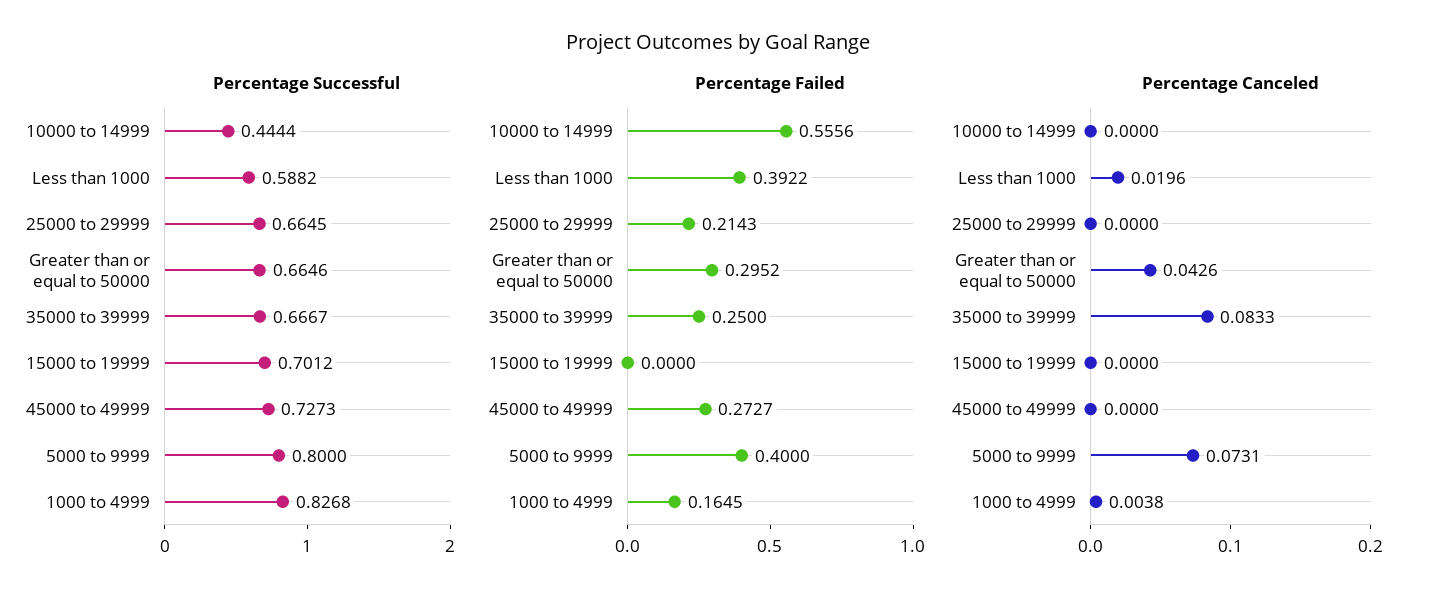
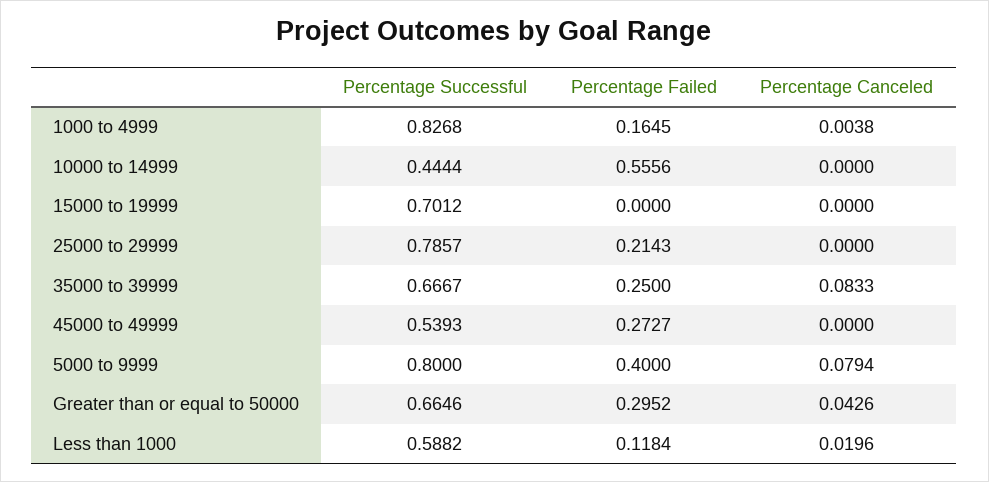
  {
    "Percentage Successful": {
      "10000 to 14999": 0.4444,
      "Less than 1000": 0.5882,
-     "25000 to 29999": 0.6645,
+     "25000 to 29999": 0.7857,
      "Greater than or equal to 50000": 0.6646,
      "35000 to 39999": 0.6667,
      "15000 to 19999": 0.7012,
-     "45000 to 49999": 0.7273,
+     "45000 to 49999": 0.5393,
      "5000 to 9999": 0.8,
      "1000 to 4999": 0.8268
    },
    "Percentage Failed": {
      "10000 to 14999": 0.5556,
-     "Less than 1000": 0.3922,
+     "Less than 1000": 0.1184,
      "25000 to 29999": 0.2143,
      "Greater than or equal to 50000": 0.2952,
      "35000 to 39999": 0.25,
      "15000 to 19999": 0,
      "45000 to 49999": 0.2727,
      "5000 to 9999": 0.4,
      "1000 to 4999": 0.1645
    },
    "Percentage Canceled": {
      "10000 to 14999": 0,
      "Less than 1000": 0.0196,
      "25000 to 29999": 0,
      "Greater than or equal to 50000": 0.0426,
      "35000 to 39999": 0.0833,
      "15000 to 19999": 0,
      "45000 to 49999": 0,
-     "5000 to 9999": 0.0731,
+     "5000 to 9999": 0.0794,
      "1000 to 4999": 0.0038
    }
  }

